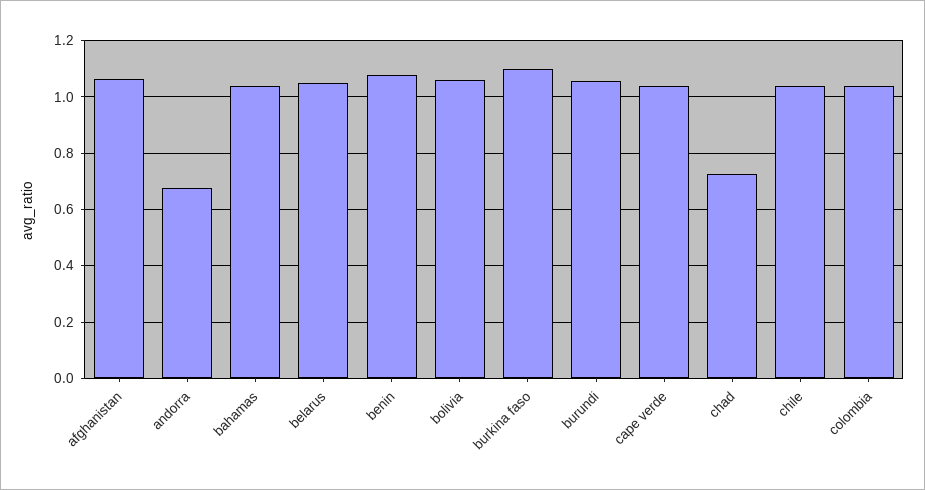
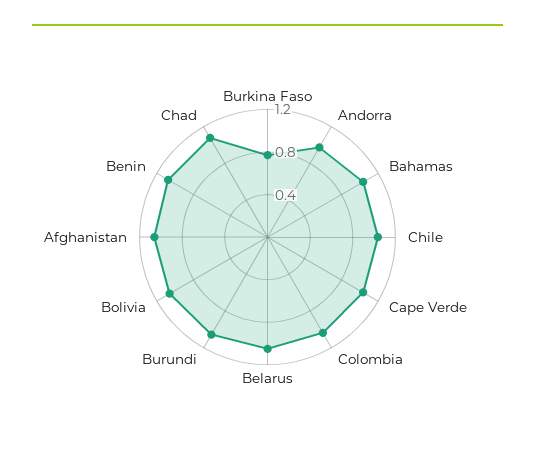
  {
    "afghanistan": 1.05,
-   "andorra": 0.675,
+   "andorra": 1,
    "bahamas": 1.025,
    "belarus": 1.05,
    "benin": 1.075,
    "bolivia": 1.05,
-   "burkina faso": 1.1,
+   "burkina faso": 0.8,
    "burundi": 1.05,
    "cape verde": 1.05,
-   "chad": 0.725,
+   "chad": 1.1,
    "chile": 1.025,
    "colombia": 1.05
  }

